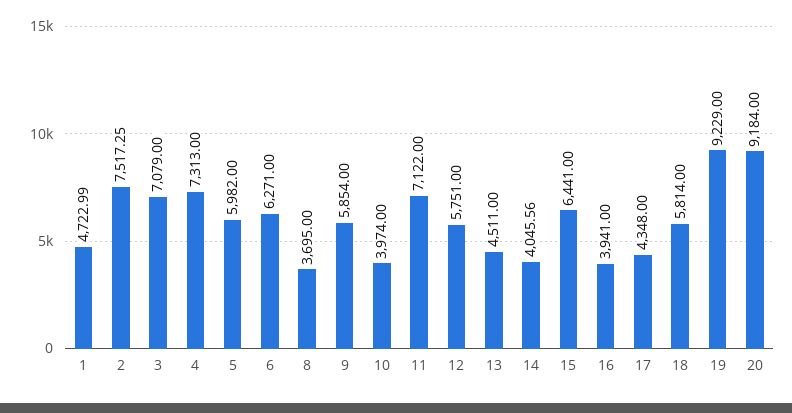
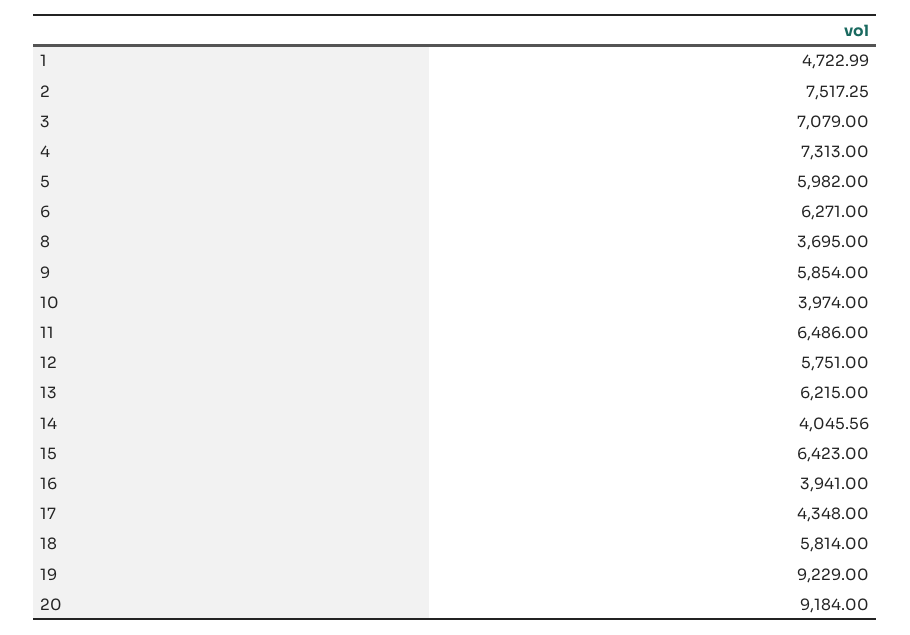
  {
    "1": 4722.99,
    "2": 7517.25,
    "3": 7079,
    "4": 7313,
    "5": 5982,
    "6": 6271,
    "8": 3695,
    "9": 5854,
    "10": 3974,
-   "11": 7122,
+   "11": 6486,
    "12": 5751,
-   "13": 4511,
+   "13": 6215,
    "14": 4045.56,
-   "15": 6441,
+   "15": 6423,
    "16": 3941,
    "17": 4348,
    "18": 5814,
    "19": 9229,
    "20": 9184
  }

